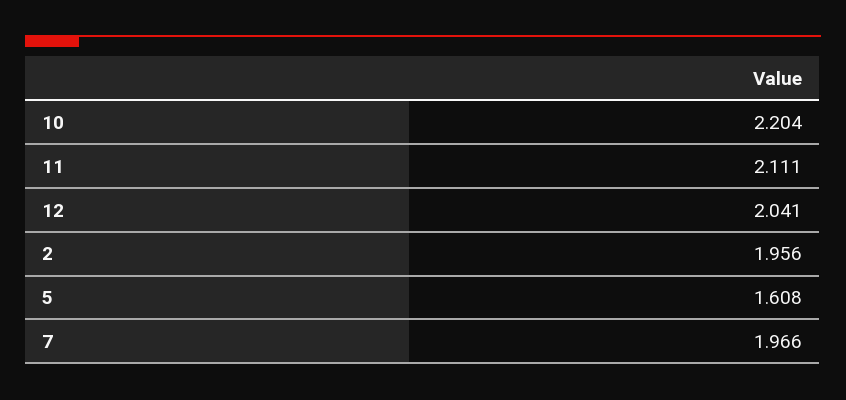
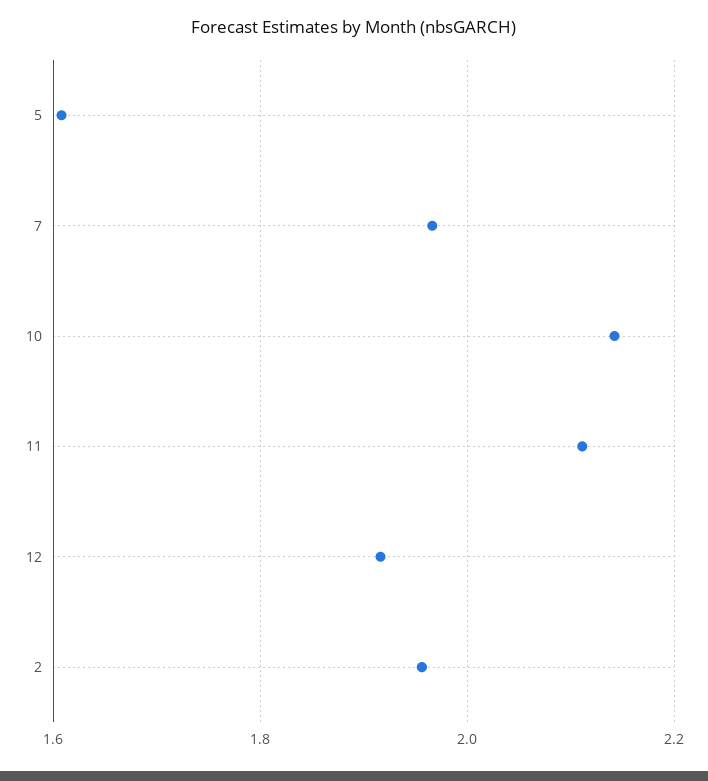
  {
-   "10": 2.204,
+   "10": 2.14,
    "11": 2.111,
-   "12": 2.041,
+   "12": 1.92,
    "2": 1.956,
    "5": 1.608,
    "7": 1.966
  }

